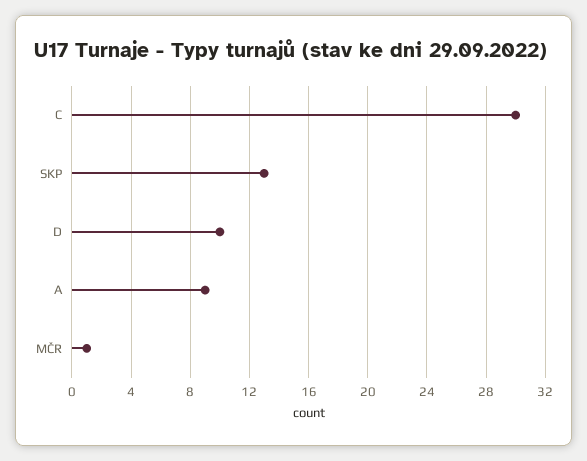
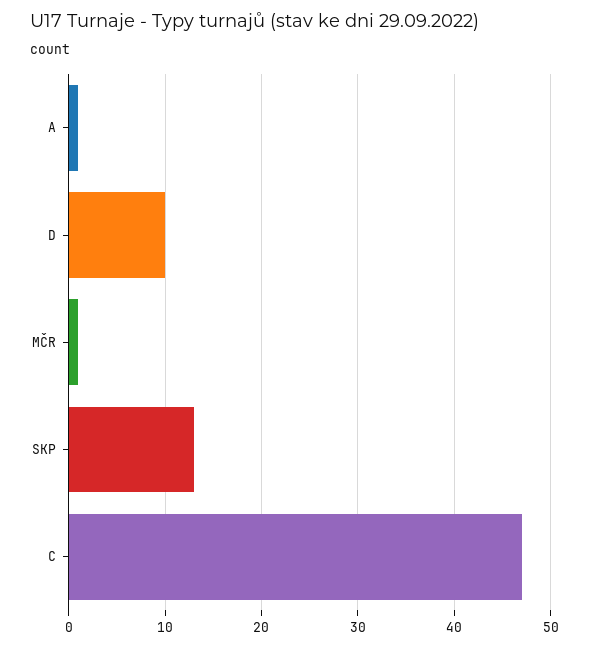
  {
-   "C": 30,
+   "C": 47,
    "SKP": 13,
    "D": 10,
-   "A": 9,
+   "A": 1,
    "MČR": 1
  }

